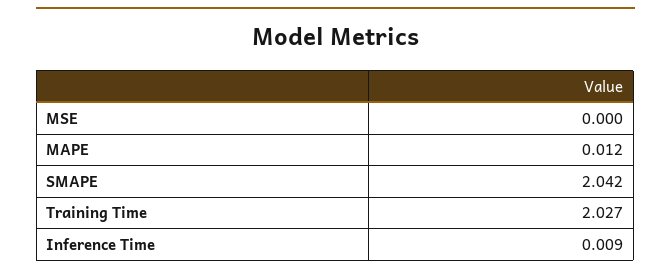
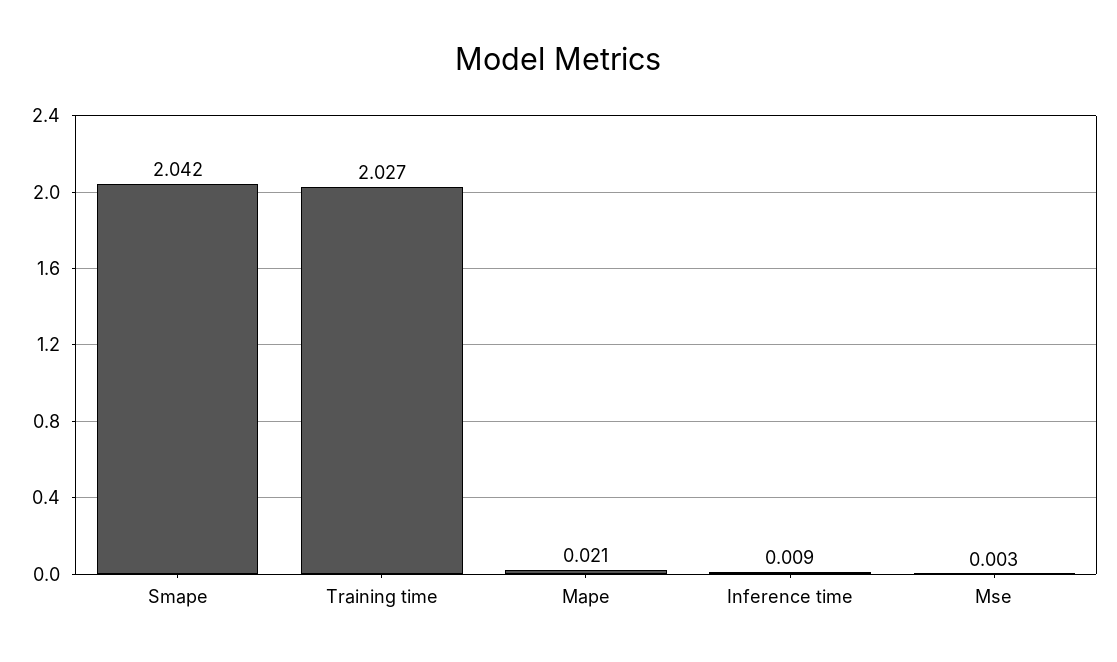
  {
-   "MSE": 0,
+   "MSE": 0.003,
-   "MAPE": 0.012,
+   "MAPE": 0.021,
    "SMAPE": 2.042,
    "Training Time": 2.027,
    "Inference Time": 0.009
  }

